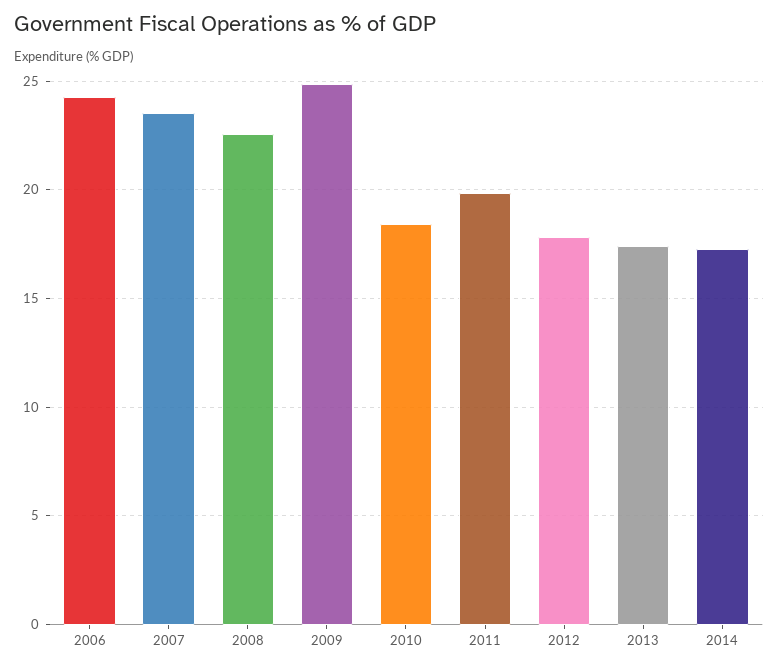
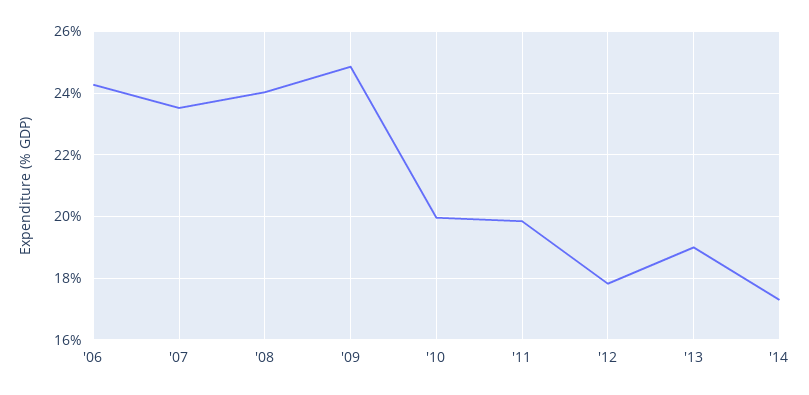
  {
    "2006": 24.2,
    "2007": 23.6,
-   "2008": 22.5,
+   "2008": 24,
    "2009": 24.8,
-   "2010": 18.5,
+   "2010": 20,
    "2011": 19.8,
    "2012": 17.8,
-   "2013": 17.5,
+   "2013": 19,
    "2014": 17.4
  }

